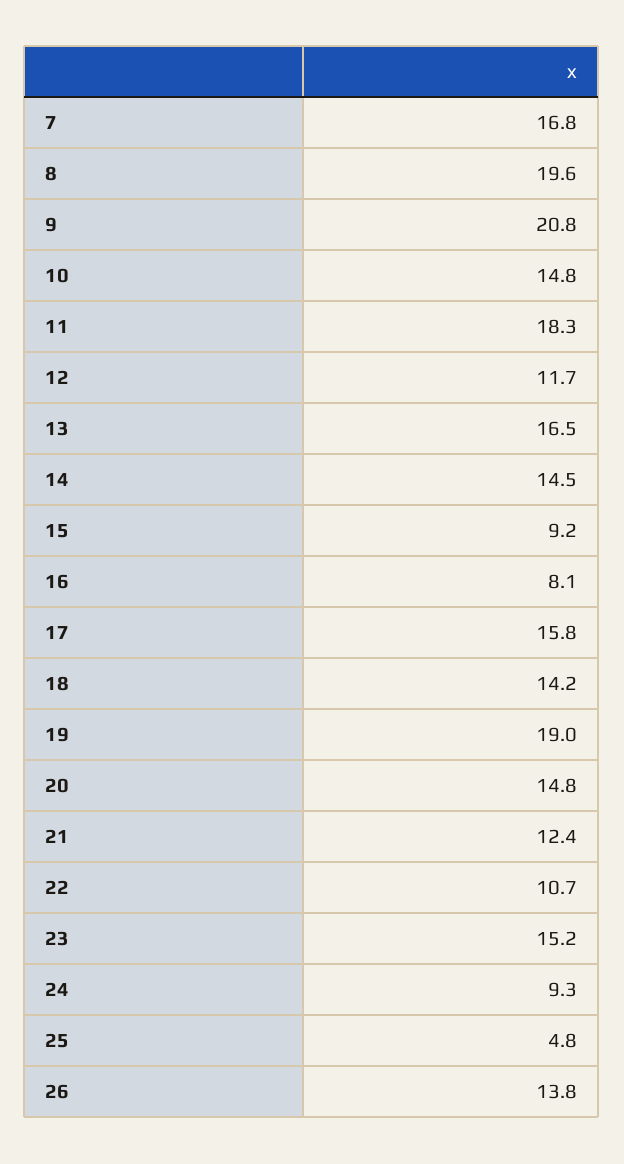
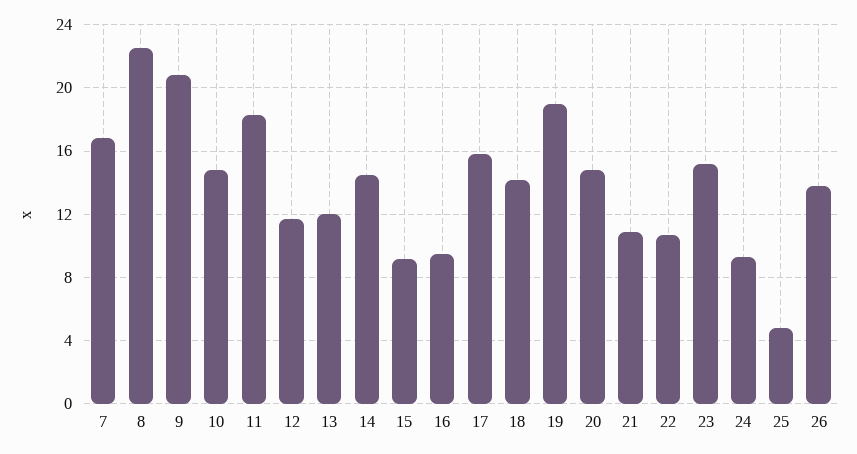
  {
    "7": 16.8,
-   "8": 19.6,
+   "8": 22.5,
    "9": 20.8,
    "10": 14.8,
    "11": 18.3,
    "12": 11.7,
-   "13": 16.5,
+   "13": 12,
    "14": 14.5,
    "15": 9.2,
-   "16": 8.1,
+   "16": 9.5,
    "17": 15.8,
    "18": 14.2,
    "19": 19,
    "20": 14.8,
-   "21": 12.4,
+   "21": 11,
    "22": 10.7,
    "23": 15.2,
    "24": 9.3,
    "25": 4.8,
    "26": 13.8
  }

